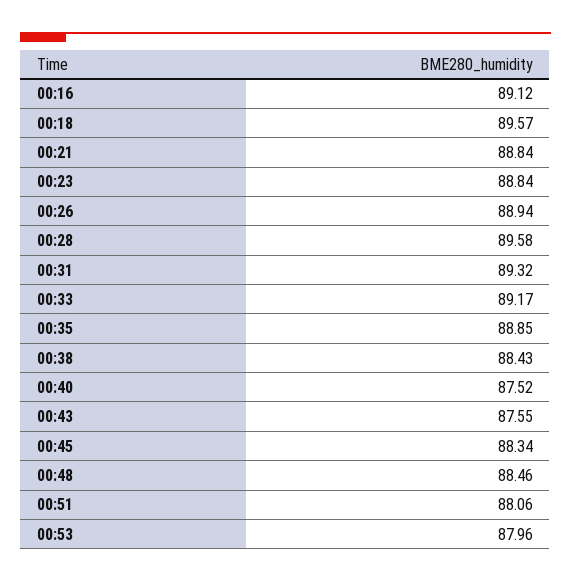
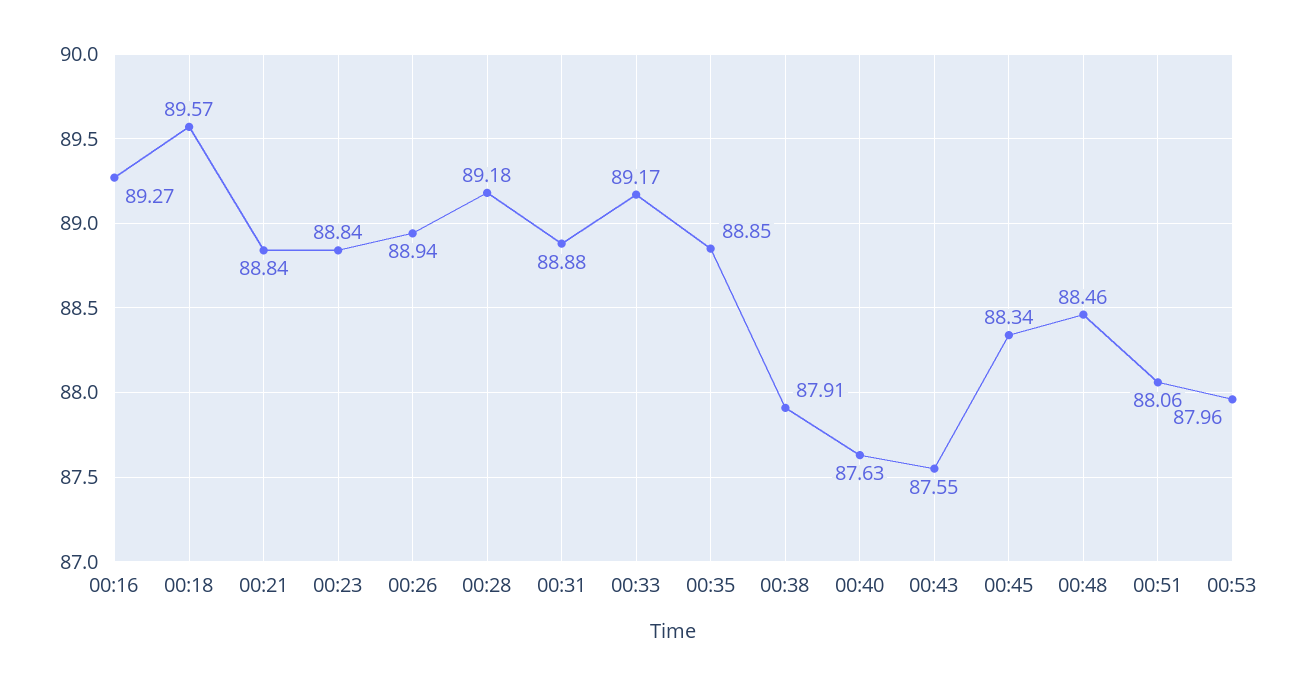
  {
-   "00:16": 89.12,
+   "00:16": 89.27,
    "00:18": 89.57,
    "00:21": 88.84,
    "00:23": 88.84,
    "00:26": 88.94,
-   "00:28": 89.58,
+   "00:28": 89.18,
-   "00:31": 89.32,
+   "00:31": 88.88,
    "00:33": 89.17,
    "00:35": 88.85,
-   "00:38": 88.43,
+   "00:38": 87.91,
-   "00:40": 87.52,
+   "00:40": 87.63,
    "00:43": 87.55,
    "00:45": 88.34,
    "00:48": 88.46,
    "00:51": 88.06,
    "00:53": 87.96
  }

